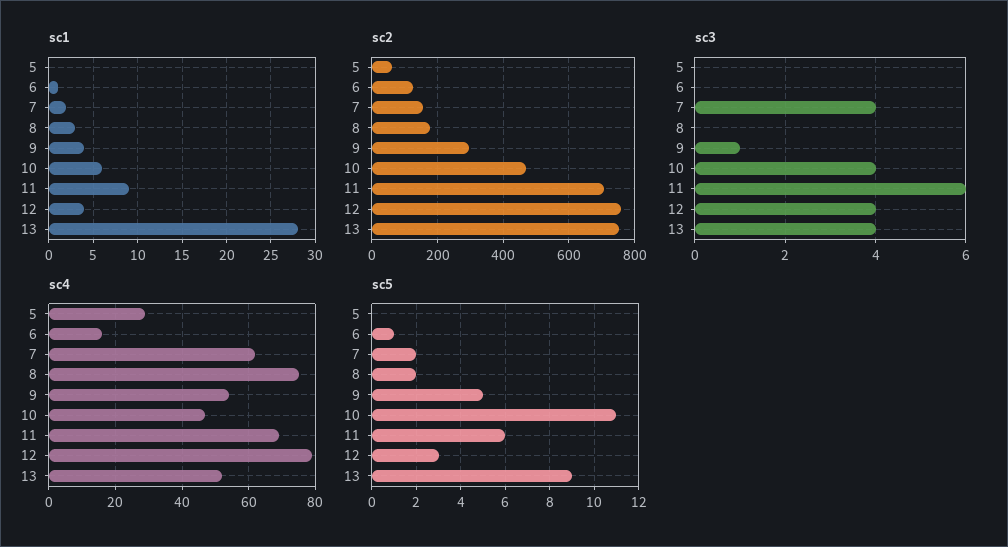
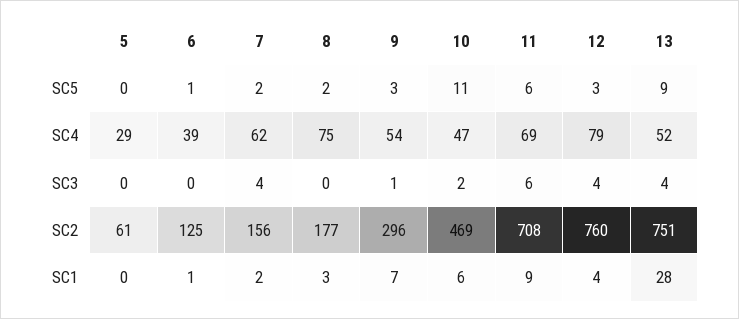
  {
    "sc1": {
      "5": 0,
      "6": 1,
      "7": 2,
      "8": 3,
-     "9": 4,
+     "9": 7,
      "10": 6,
      "11": 9,
      "12": 4,
      "13": 28
    },
    "sc2": {
      "5": 61,
      "6": 125,
      "7": 156,
      "8": 177,
      "9": 296,
      "10": 469,
      "11": 708,
      "12": 760,
      "13": 751
    },
    "sc3": {
      "5": 0,
      "6": 0,
      "7": 4,
      "8": 0,
      "9": 1,
-     "10": 4,
+     "10": 2,
      "11": 6,
      "12": 4,
      "13": 4
    },
    "sc4": {
      "5": 29,
-     "6": 15,
+     "6": 39,
      "7": 62,
      "8": 75,
      "9": 54,
      "10": 47,
      "11": 69,
      "12": 79,
      "13": 52
    },
    "sc5": {
      "5": 0,
      "6": 1,
      "7": 2,
      "8": 2,
-     "9": 5,
+     "9": 3,
      "10": 11,
      "11": 6,
      "12": 3,
      "13": 9
    }
  }

